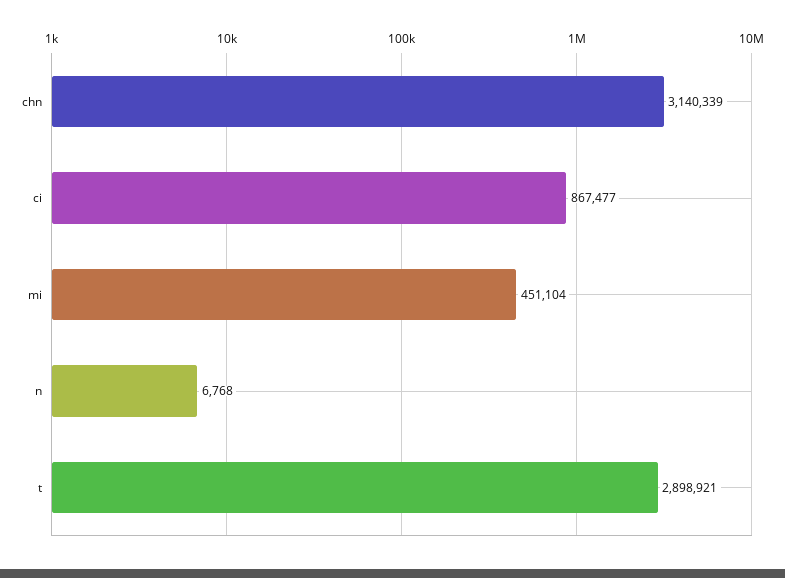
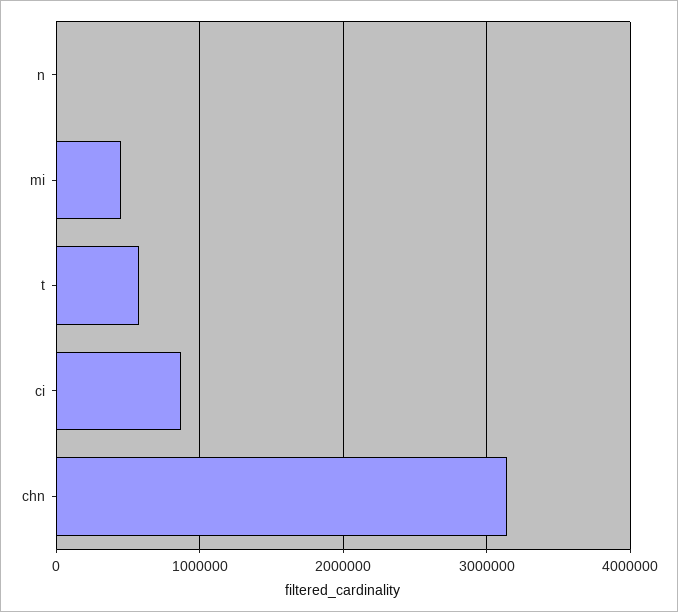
  {
    "chn": 3140339,
    "ci": 867477,
    "mi": 451104,
    "n": 6768,
-   "t": 2898921
+   "t": 600000
  }

